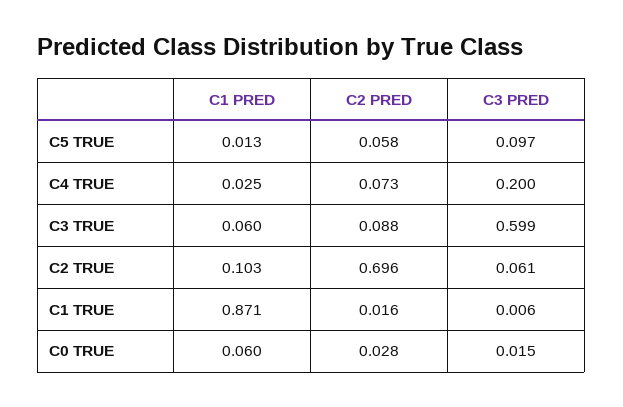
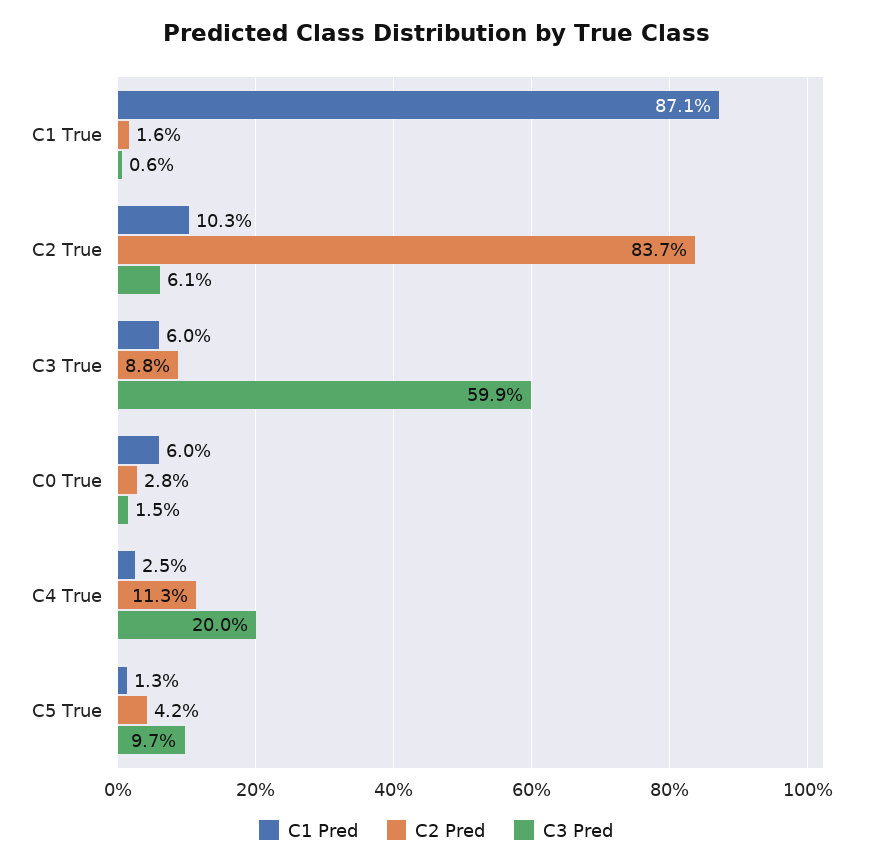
  {
    "C1 PRED": {
      "C5 TRUE": 0.013,
      "C4 TRUE": 0.025,
      "C3 TRUE": 0.06,
      "C2 TRUE": 0.103,
      "C1 TRUE": 0.871,
      "C0 TRUE": 0.06
    },
    "C2 PRED": {
-     "C5 TRUE": 0.058,
+     "C5 TRUE": 0.042,
-     "C4 TRUE": 0.073,
+     "C4 TRUE": 0.113,
      "C3 TRUE": 0.088,
-     "C2 TRUE": 0.696,
+     "C2 TRUE": 0.837,
      "C1 TRUE": 0.016,
      "C0 TRUE": 0.028
    },
    "C3 PRED": {
      "C5 TRUE": 0.097,
      "C4 TRUE": 0.2,
      "C3 TRUE": 0.599,
      "C2 TRUE": 0.061,
      "C1 TRUE": 0.006,
      "C0 TRUE": 0.015
    }
  }

